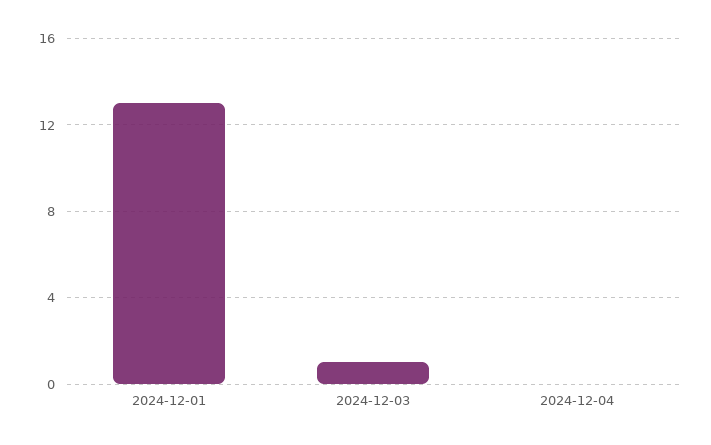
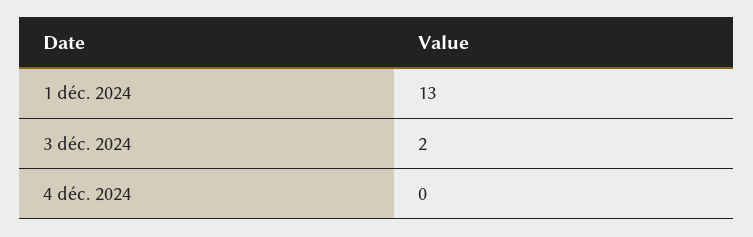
  {
    "2024-12-01": 13,
-   "2024-12-03": 1,
+   "2024-12-03": 2,
    "2024-12-04": 0
  }

